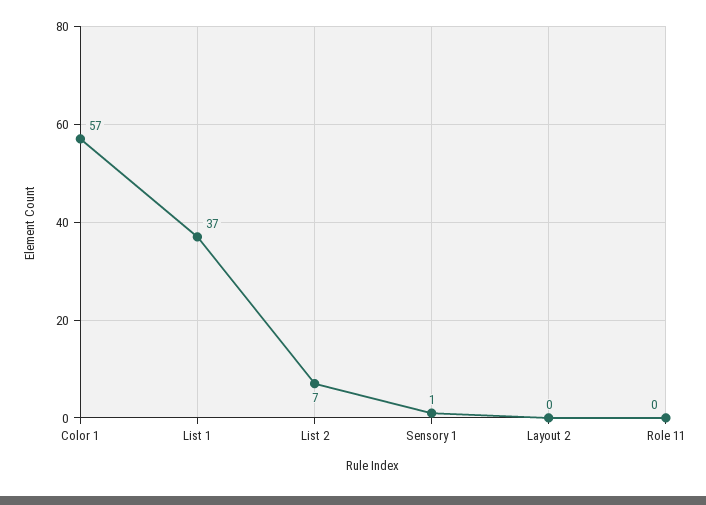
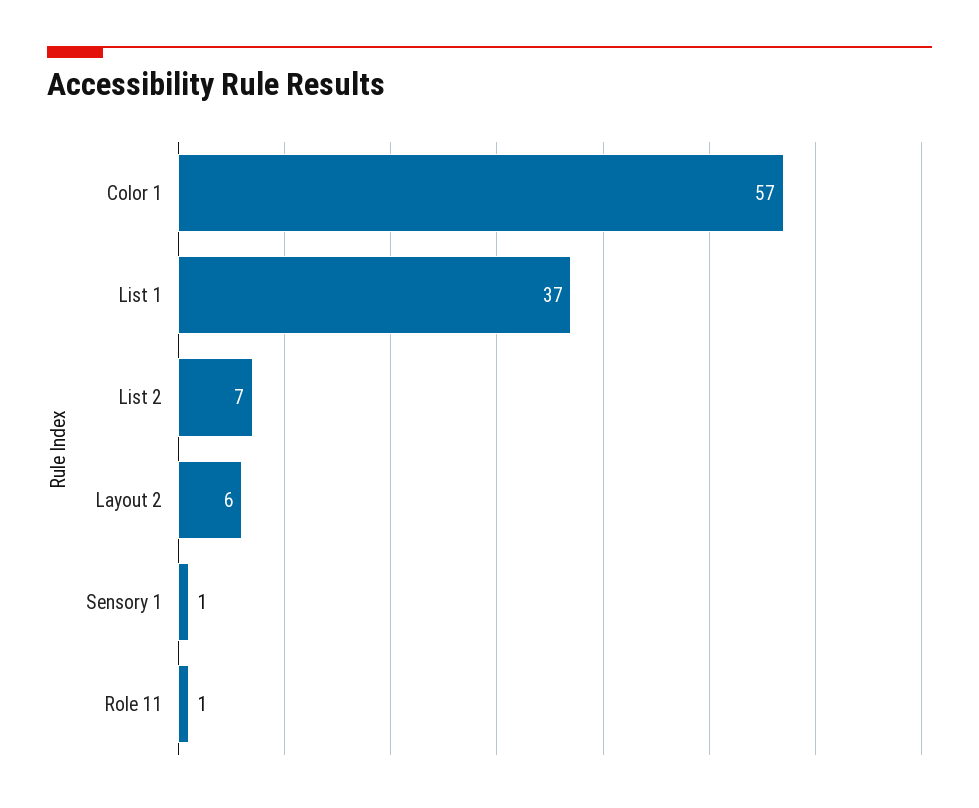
  {
    "Color 1": 57,
    "List 1": 37,
    "List 2": 7,
    "Sensory 1": 1,
-   "Layout 2": 0,
+   "Layout 2": 6,
-   "Role 11": 0
+   "Role 11": 1
  }

